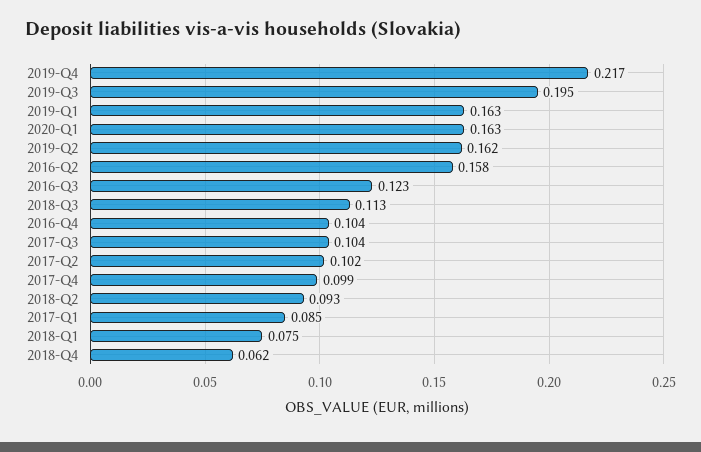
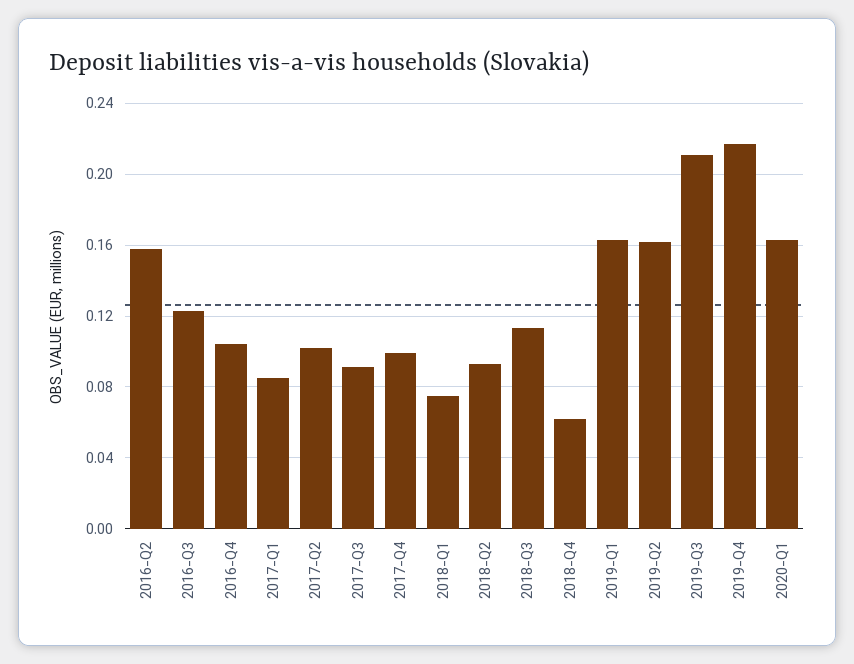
  {
    "2019-Q4": 0.217,
-   "2019-Q3": 0.195,
+   "2019-Q3": 0.21,
    "2019-Q1": 0.163,
    "2020-Q1": 0.163,
    "2019-Q2": 0.162,
    "2016-Q2": 0.158,
    "2016-Q3": 0.123,
    "2018-Q3": 0.113,
    "2016-Q4": 0.104,
-   "2017-Q3": 0.104,
+   "2017-Q3": 0.09,
    "2017-Q2": 0.102,
    "2017-Q4": 0.099,
    "2018-Q2": 0.093,
    "2017-Q1": 0.085,
    "2018-Q1": 0.075,
    "2018-Q4": 0.062
  }

